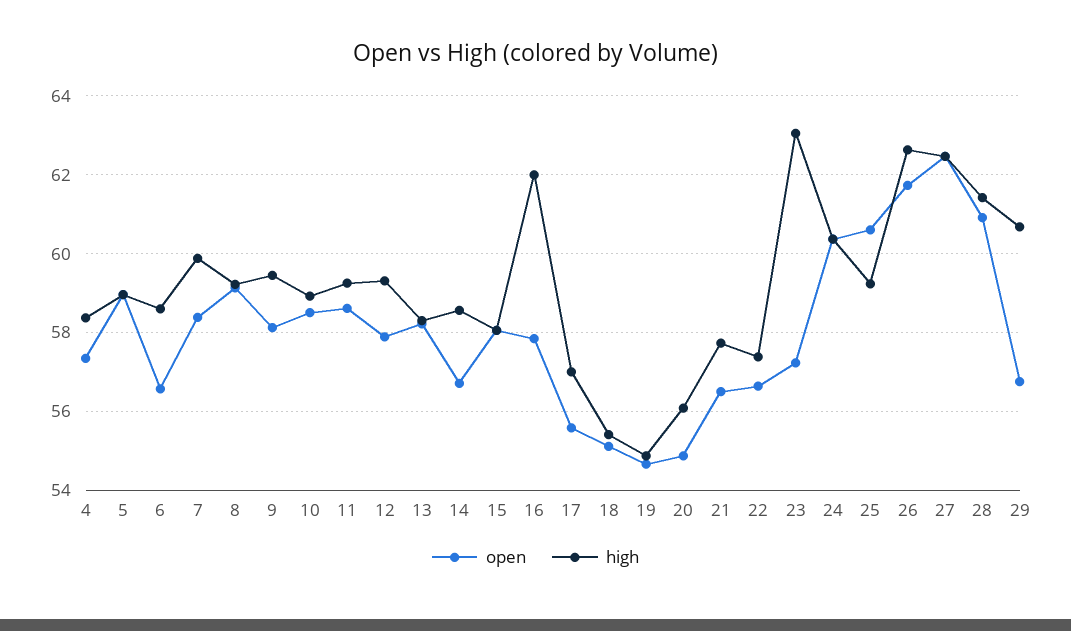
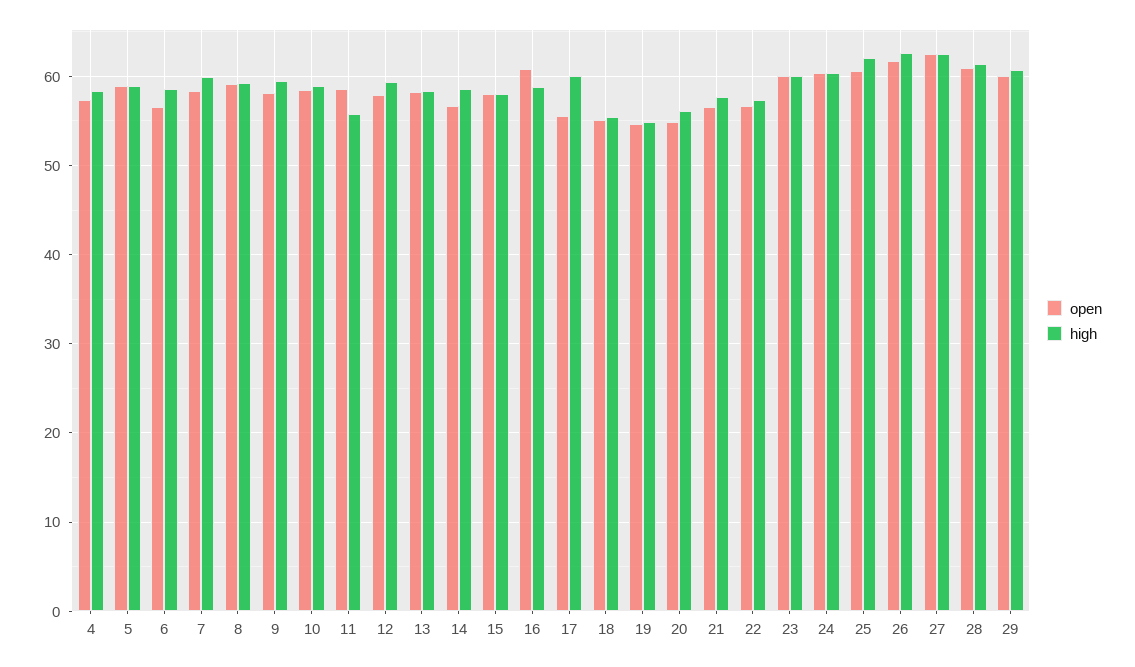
  {
    "open": {
      "4": 57.4,
      "5": 59,
      "6": 56.6,
      "7": 58.4,
      "8": 59.2,
      "9": 58.2,
      "10": 58.6,
      "11": 58.6,
      "12": 57.8,
      "13": 58.2,
      "14": 56.8,
      "15": 58,
-     "16": 57.8,
+     "16": 61,
      "17": 55.6,
      "18": 55.2,
      "19": 54.6,
      "20": 54.8,
      "21": 56.6,
      "22": 56.6,
-     "23": 57.2,
+     "23": 60,
      "24": 60.4,
      "25": 60.6,
      "26": 61.8,
      "27": 62.4,
      "28": 61,
-     "29": 56.8
+     "29": 60
    },
    "high": {
      "4": 58.4,
      "5": 59,
      "6": 58.6,
      "7": 59.8,
      "8": 59.2,
      "9": 59.4,
      "10": 59,
-     "11": 59.2,
+     "11": 56,
      "12": 59.4,
      "13": 58.4,
      "14": 58.6,
      "15": 58,
-     "16": 62,
+     "16": 59,
-     "17": 57,
+     "17": 60,
      "18": 55.4,
      "19": 54.8,
      "20": 56,
      "21": 57.8,
      "22": 57.4,
-     "23": 63,
+     "23": 60,
      "24": 60.4,
-     "25": 59.2,
+     "25": 62,
      "26": 62.6,
      "27": 62.4,
      "28": 61.4,
      "29": 60.6
    }
  }

